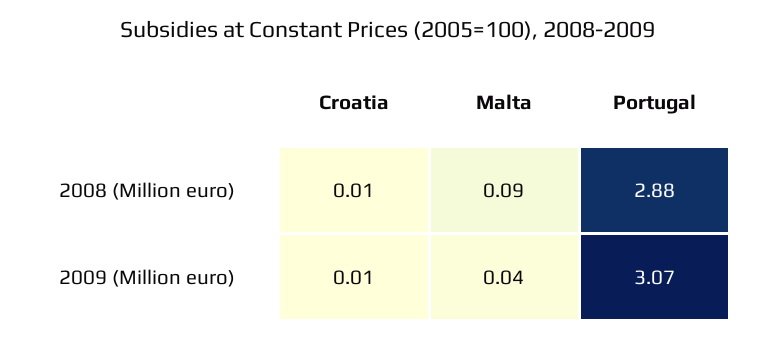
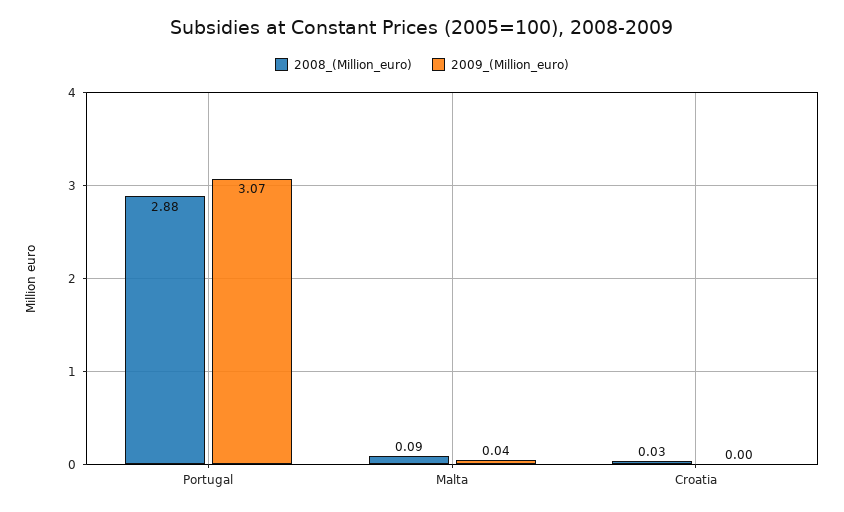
  {
    "2008 (Million euro)": {
-     "Croatia": 0.01,
+     "Croatia": 0.03,
      "Malta": 0.09,
      "Portugal": 2.88
    },
    "2009 (Million euro)": {
-     "Croatia": 0.01,
+     "Croatia": 0,
      "Malta": 0.04,
      "Portugal": 3.07
    }
  }

